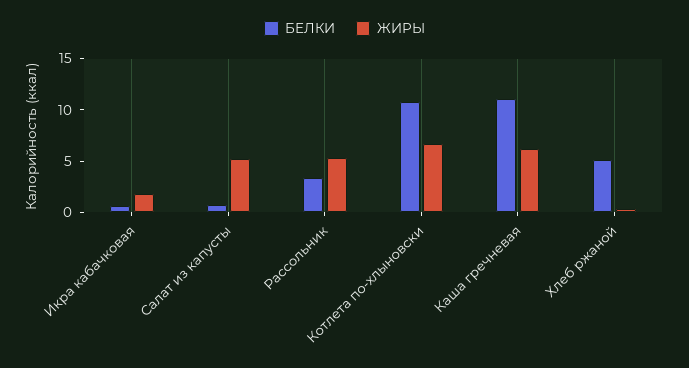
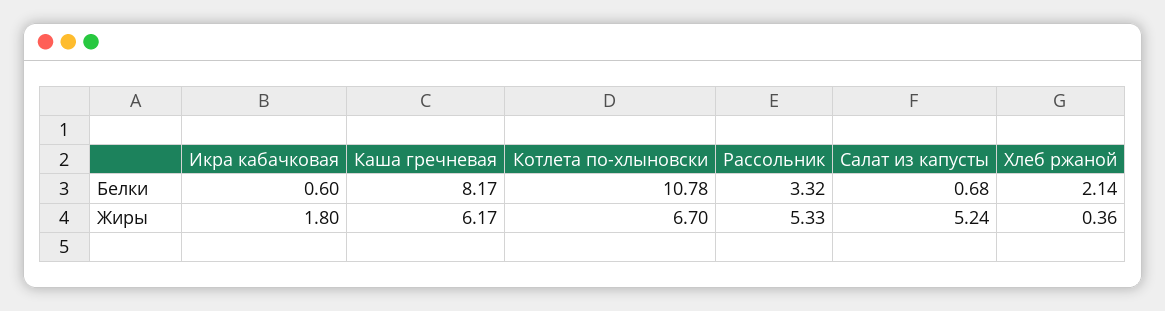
  {
    "БЕЛКИ": {
      "Икра кабачковая": 0.6,
      "Салат из капусты": 0.68,
      "Рассольник": 3.32,
      "Котлета по-хлыновски": 10.78,
-     "Каша гречневая": 11,
+     "Каша гречневая": 8.17,
-     "Хлеб ржаной": 5
+     "Хлеб ржаной": 2.14
    },
    "ЖИРЫ": {
      "Икра кабачковая": 1.8,
      "Салат из капусты": 5.24,
      "Рассольник": 5.33,
      "Котлета по-хлыновски": 6.7,
      "Каша гречневая": 6.17,
      "Хлеб ржаной": 0.36
    }
  }

